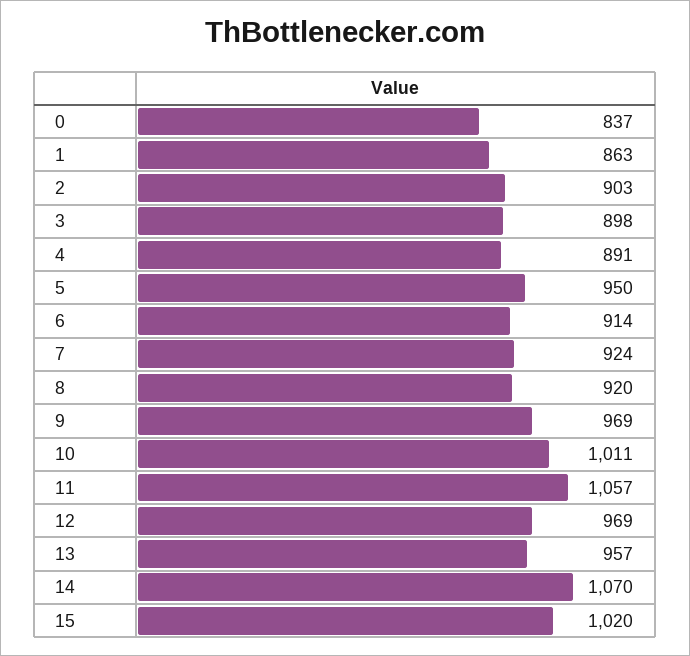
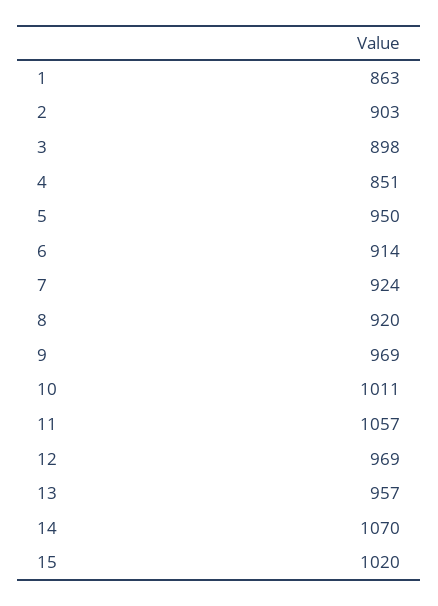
  {
-   "0": 837,
    "1": 863,
    "2": 903,
    "3": 898,
-   "4": 891,
+   "4": 851,
    "5": 950,
    "6": 914,
    "7": 924,
    "8": 920,
    "9": 969,
    "10": 1011,
    "11": 1057,
    "12": 969,
    "13": 957,
    "14": 1070,
    "15": 1020
  }

